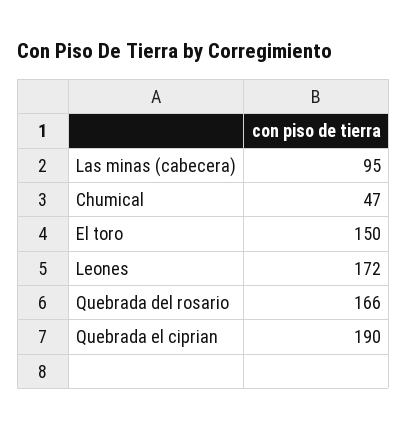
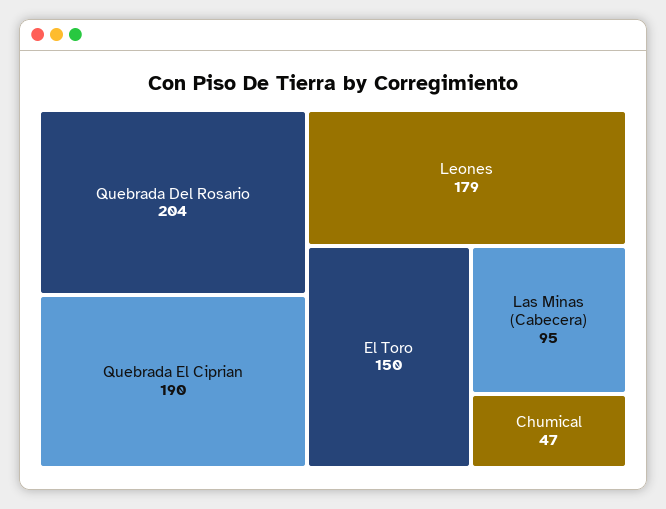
  {
    "Las minas (cabecera)": 95,
    "Chumical": 47,
    "El toro": 150,
-   "Leones": 172,
+   "Leones": 179,
-   "Quebrada del rosario": 166,
+   "Quebrada del rosario": 204,
    "Quebrada el ciprian": 190
  }

